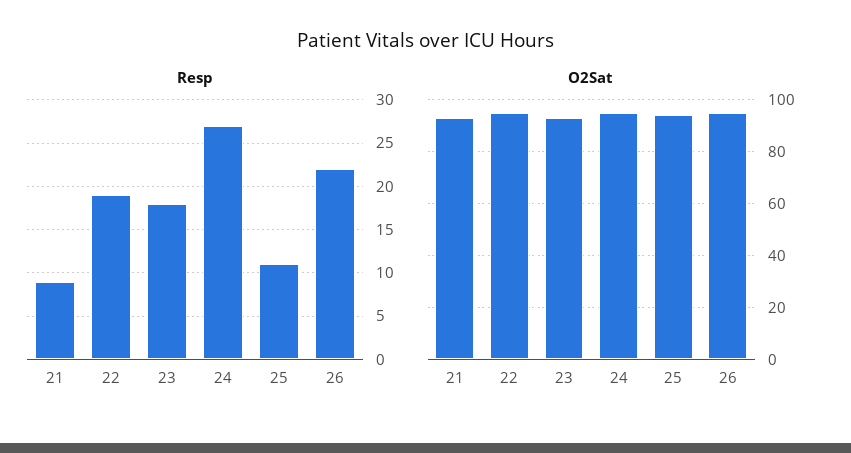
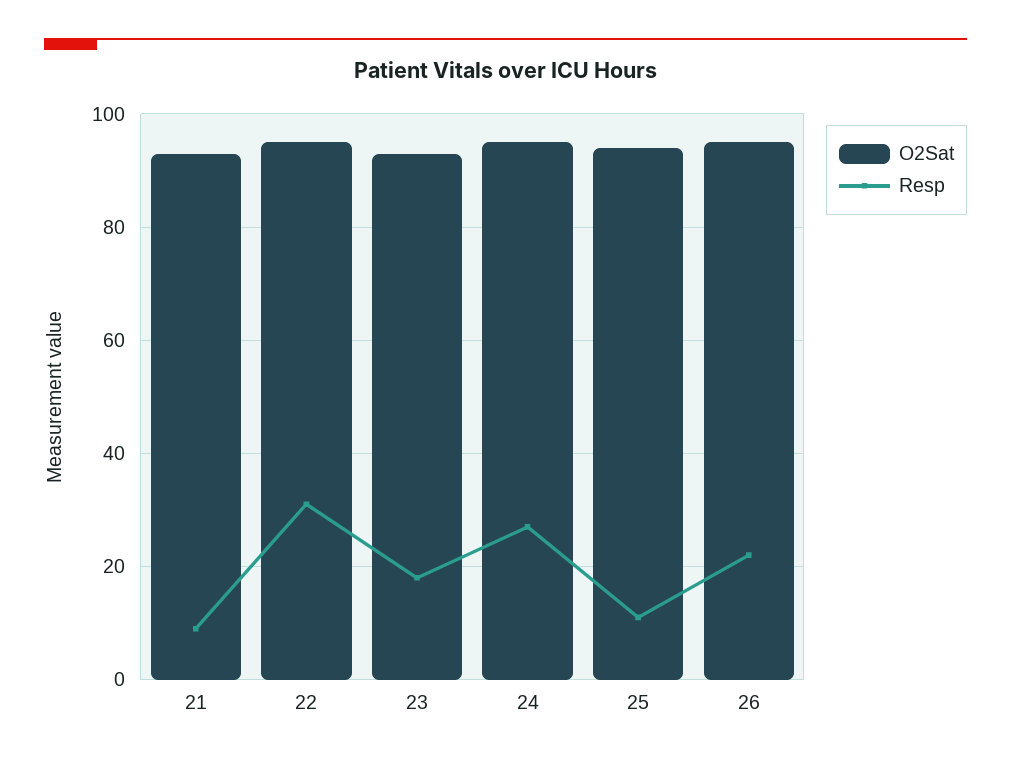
  {
    "Resp": {
      "21": 9,
-     "22": 19,
+     "22": 30,
      "23": 18,
      "24": 27,
      "25": 11,
      "26": 22
    },
    "O2Sat": {
      "21": 95,
      "22": 95,
      "23": 95,
      "24": 95,
      "25": 95,
      "26": 95
    }
  }

